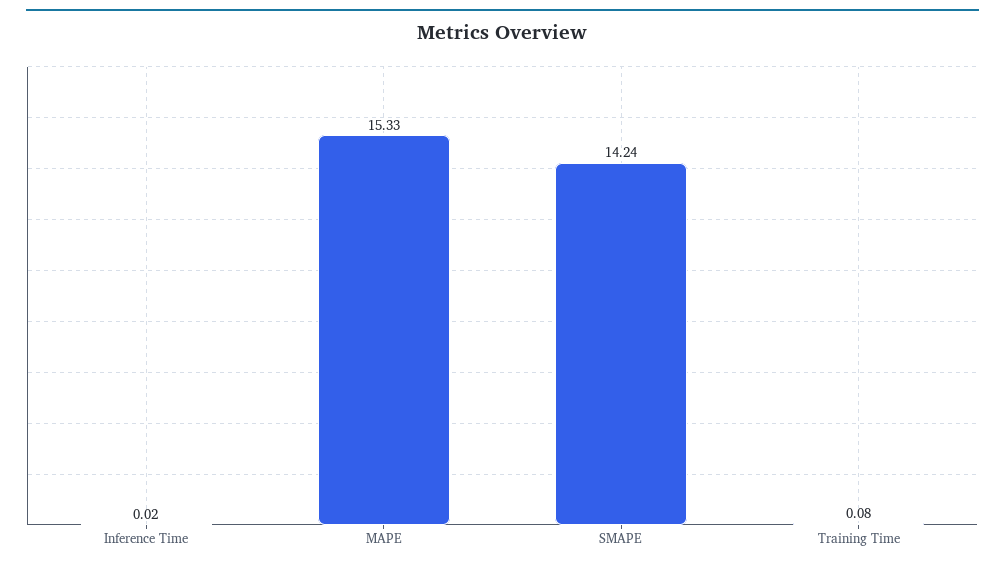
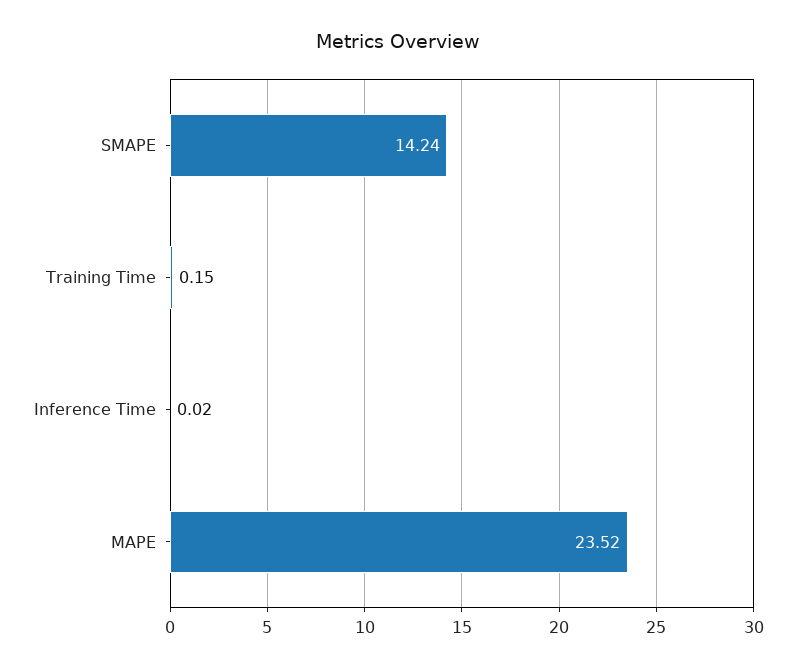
  {
    "Inference Time": 0.02,
-   "MAPE": 15.33,
+   "MAPE": 23.52,
    "SMAPE": 14.24,
-   "Training Time": 0.08
+   "Training Time": 0.15
  }

